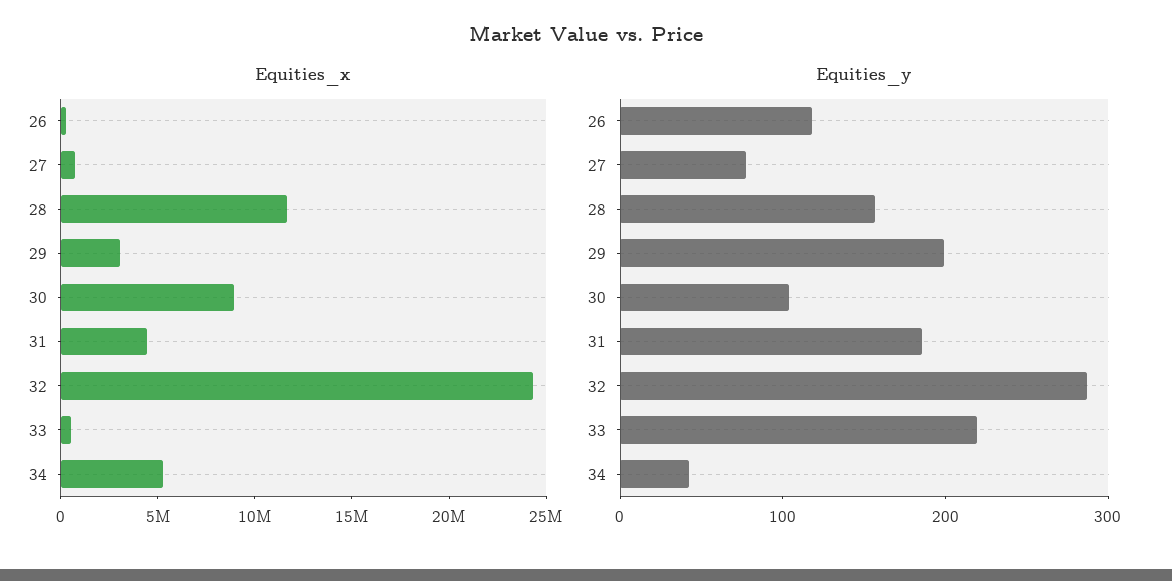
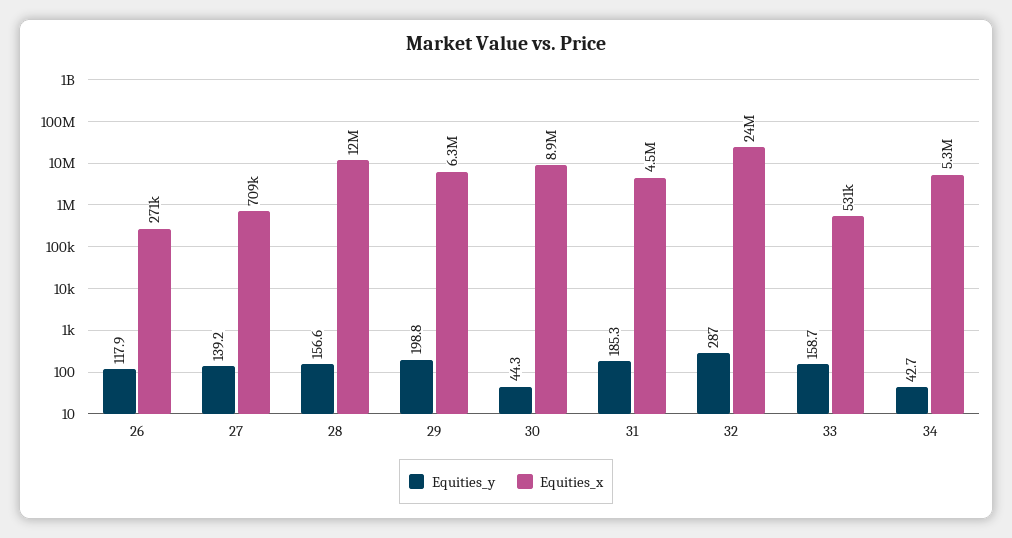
  {
    "Equities_x": {
      "26": 271000,
      "27": 709000,
      "28": 12000000,
-     "29": 3000000,
+     "29": 6300000,
      "30": 8900000,
      "31": 4500000,
      "32": 24000000,
      "33": 531000,
      "34": 5300000
    },
    "Equities_y": {
      "26": 117.9,
-     "27": 80,
+     "27": 139.2,
      "28": 156.6,
      "29": 198.8,
-     "30": 100,
+     "30": 44.3,
      "31": 185.3,
      "32": 287,
-     "33": 220,
+     "33": 158.7,
      "34": 42.7
    }
  }

